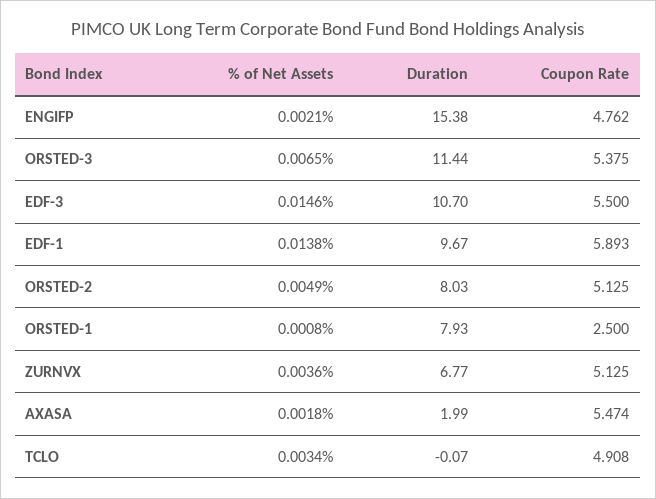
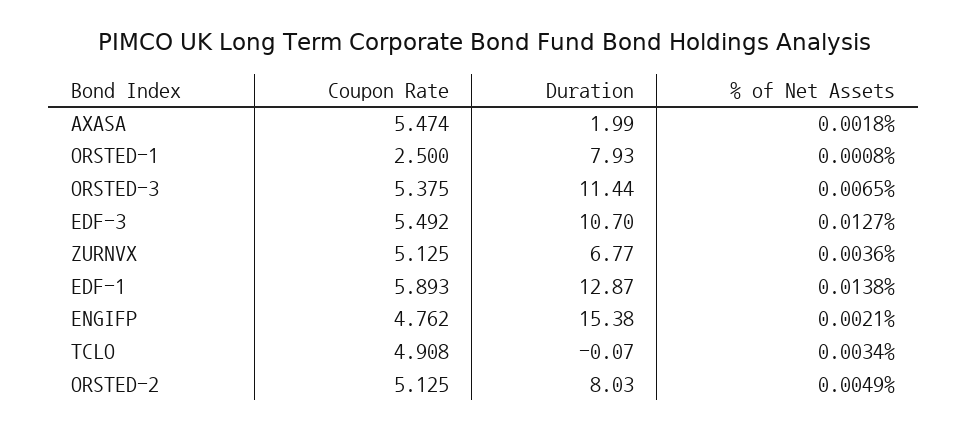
  {
    "% of Net Assets": {
      "ENGIFP": 0.0021,
      "ORSTED-3": 0.0065,
-     "EDF-3": 0.0146,
+     "EDF-3": 0.0127,
      "EDF-1": 0.0138,
      "ORSTED-2": 0.0049,
      "ORSTED-1": 0.0008,
      "ZURNVX": 0.0036,
      "AXASA": 0.0018,
      "TCLO": 0.0034
    },
    "Duration": {
      "ENGIFP": 15.38,
      "ORSTED-3": 11.44,
      "EDF-3": 10.7,
-     "EDF-1": 9.67,
+     "EDF-1": 12.87,
      "ORSTED-2": 8.03,
      "ORSTED-1": 7.93,
      "ZURNVX": 6.77,
      "AXASA": 1.99,
      "TCLO": -0.07
    },
    "Coupon Rate": {
      "ENGIFP": 4.762,
      "ORSTED-3": 5.375,
-     "EDF-3": 5.5,
+     "EDF-3": 5.492,
      "EDF-1": 5.893,
      "ORSTED-2": 5.125,
      "ORSTED-1": 2.5,
      "ZURNVX": 5.125,
      "AXASA": 5.474,
      "TCLO": 4.908
    }
  }

